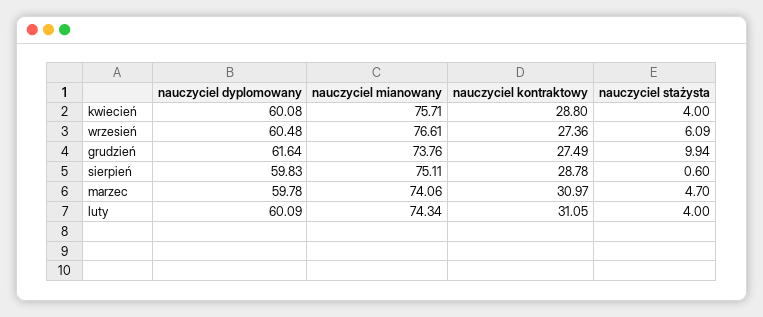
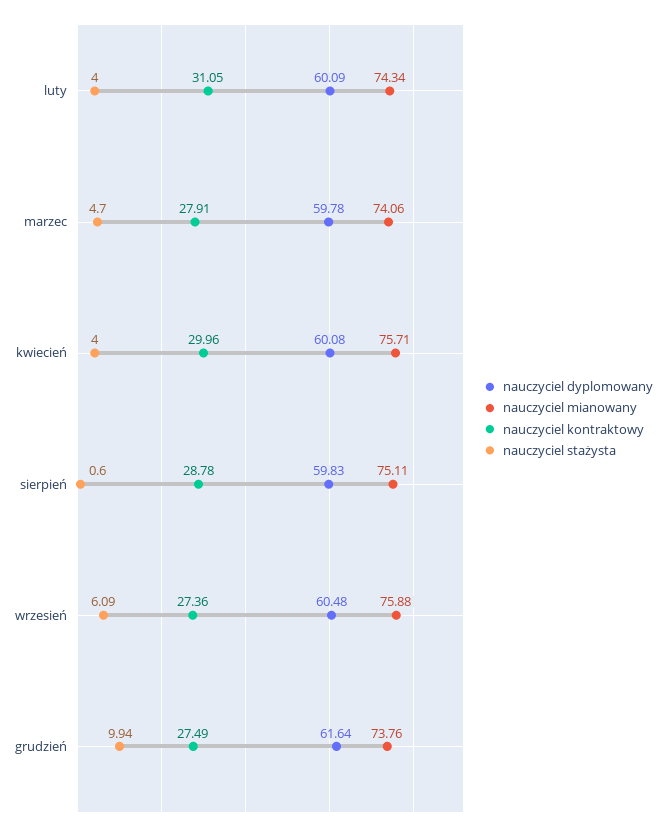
  {
    "nauczyciel dyplomowany": {
      "kwiecień": 60.08,
      "wrzesień": 60.48,
      "grudzień": 61.64,
      "sierpień": 59.83,
      "marzec": 59.78,
      "luty": 60.09
    },
    "nauczyciel mianowany": {
      "kwiecień": 75.71,
-     "wrzesień": 76.61,
+     "wrzesień": 75.88,
      "grudzień": 73.76,
      "sierpień": 75.11,
      "marzec": 74.06,
      "luty": 74.34
    },
    "nauczyciel kontraktowy": {
-     "kwiecień": 28.8,
+     "kwiecień": 29.96,
      "wrzesień": 27.36,
      "grudzień": 27.49,
      "sierpień": 28.78,
-     "marzec": 30.97,
+     "marzec": 27.91,
      "luty": 31.05
    },
    "nauczyciel stażysta": {
      "kwiecień": 4,
      "wrzesień": 6.09,
      "grudzień": 9.94,
      "sierpień": 0.6,
      "marzec": 4.7,
      "luty": 4
    }
  }

